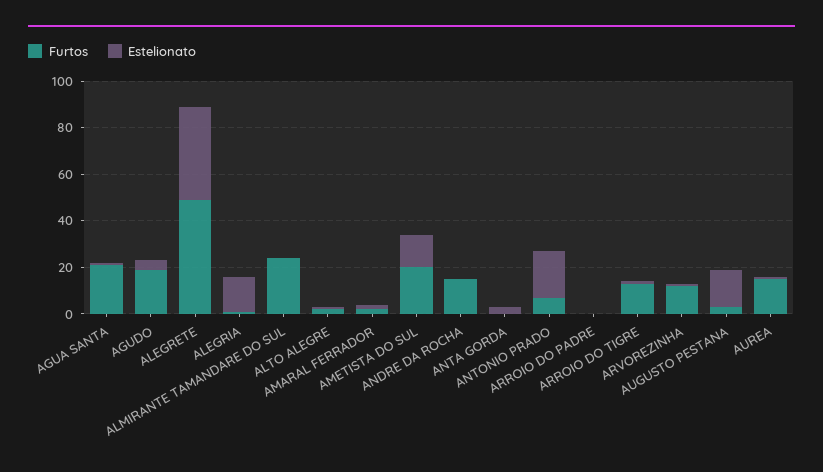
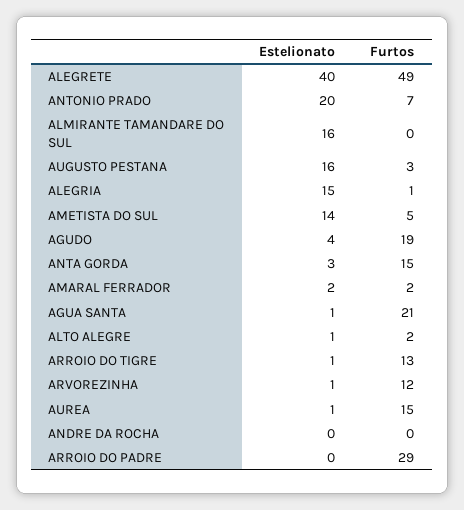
  {
    "Furtos": {
      "AGUA SANTA": 21,
      "AGUDO": 19,
      "ALEGRETE": 49,
      "ALEGRIA": 1,
-     "ALMIRANTE TAMANDARE DO SUL": 25,
+     "ALMIRANTE TAMANDARE DO SUL": 0,
      "ALTO ALEGRE": 2,
      "AMARAL FERRADOR": 2,
-     "AMETISTA DO SUL": 20,
+     "AMETISTA DO SUL": 5,
-     "ANDRE DA ROCHA": 15,
+     "ANDRE DA ROCHA": 0,
-     "ANTA GORDA": 0,
+     "ANTA GORDA": 15,
      "ANTONIO PRADO": 7,
-     "ARROIO DO PADRE": 0,
+     "ARROIO DO PADRE": 29,
      "ARROIO DO TIGRE": 13,
      "ARVOREZINHA": 12,
      "AUGUSTO PESTANA": 3,
      "AUREA": 15
    },
    "Estelionato": {
      "AGUA SANTA": 1,
      "AGUDO": 4,
      "ALEGRETE": 40,
      "ALEGRIA": 15,
-     "ALMIRANTE TAMANDARE DO SUL": 0,
+     "ALMIRANTE TAMANDARE DO SUL": 16,
      "ALTO ALEGRE": 1,
      "AMARAL FERRADOR": 2,
      "AMETISTA DO SUL": 14,
      "ANDRE DA ROCHA": 0,
      "ANTA GORDA": 3,
      "ANTONIO PRADO": 20,
      "ARROIO DO PADRE": 0,
      "ARROIO DO TIGRE": 1,
      "ARVOREZINHA": 1,
      "AUGUSTO PESTANA": 16,
      "AUREA": 1
    }
  }

